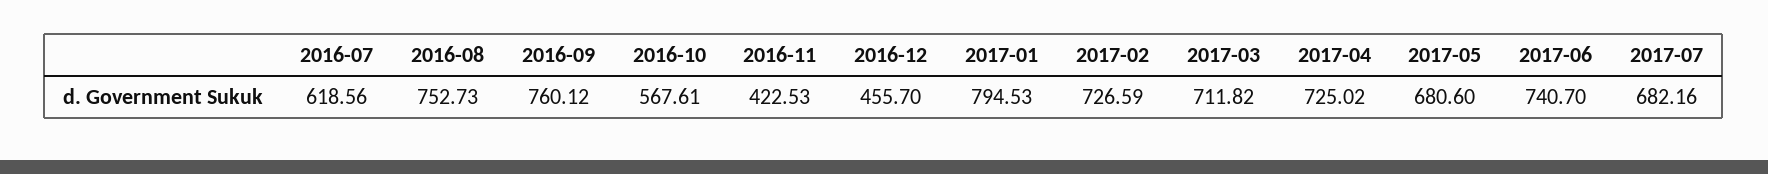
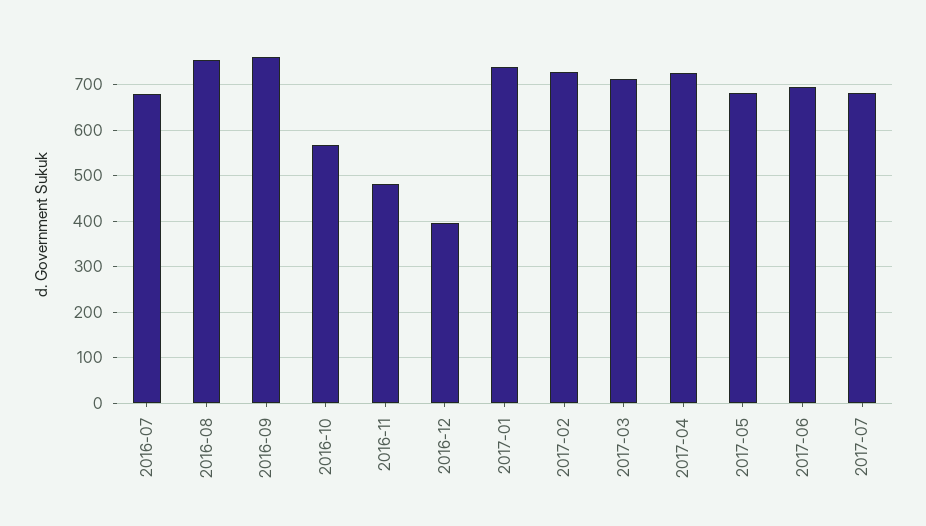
  {
-   "2016-07": 618.56,
+   "2016-07": 680,
    "2016-08": 752.73,
    "2016-09": 760.12,
    "2016-10": 567.61,
-   "2016-11": 422.53,
+   "2016-11": 480,
-   "2016-12": 455.7,
+   "2016-12": 400,
-   "2017-01": 794.53,
+   "2017-01": 740,
    "2017-02": 726.59,
    "2017-03": 711.82,
    "2017-04": 725.02,
    "2017-05": 680.6,
-   "2017-06": 740.7,
+   "2017-06": 700,
    "2017-07": 682.16
  }

